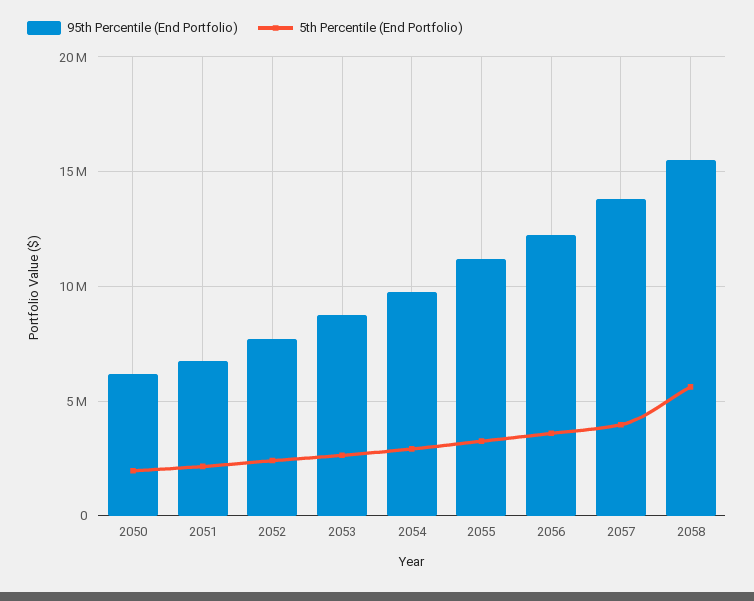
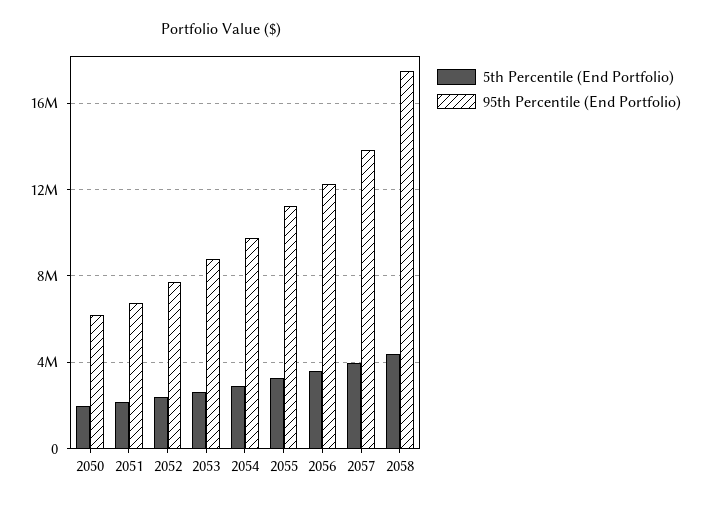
  {
    "95th Percentile (End Portfolio)": {
      "2050": 6000000,
      "2051": 7000000,
      "2052": 7500000,
      "2053": 9000000,
      "2054": 9500000,
      "2055": 11000000,
      "2056": 12000000,
      "2057": 14000000,
-     "2058": 15500000
+     "2058": 17500000
    },
    "5th Percentile (End Portfolio)": {
      "2050": 2000000,
      "2051": 2000000,
      "2052": 2500000,
      "2053": 2500000,
      "2054": 3000000,
      "2055": 3500000,
      "2056": 3500000,
      "2057": 4000000,
-     "2058": 5500000
+     "2058": 4500000
    }
  }

